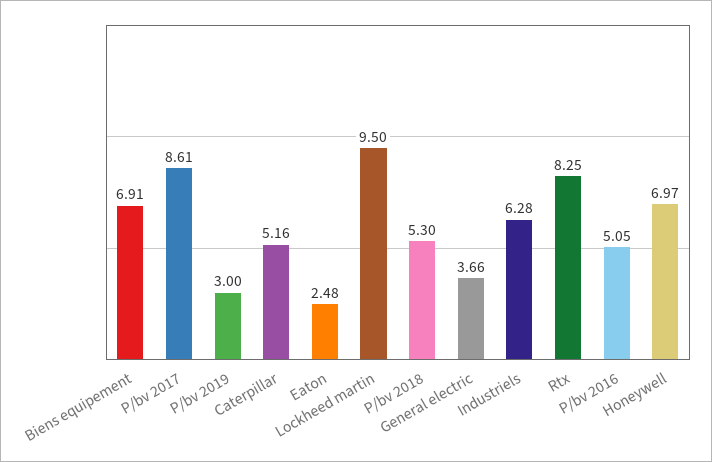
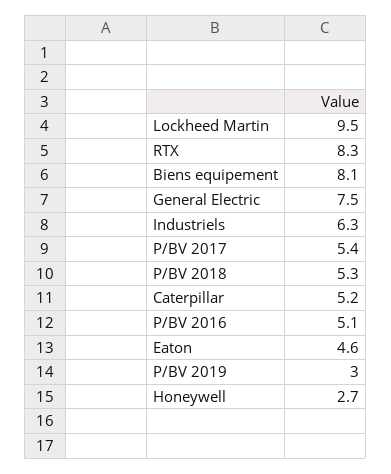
  {
-   "Biens equipement": 6.91,
+   "Biens equipement": 8.1,
-   "P/bv 2017": 8.61,
+   "P/bv 2017": 5.4,
    "P/bv 2019": 3,
    "Caterpillar": 5.16,
-   "Eaton": 2.48,
+   "Eaton": 4.6,
    "Lockheed martin": 9.5,
    "P/bv 2018": 5.3,
-   "General electric": 3.66,
+   "General electric": 7.5,
    "Industriels": 6.28,
    "Rtx": 8.25,
    "P/bv 2016": 5.05,
-   "Honeywell": 6.97
+   "Honeywell": 2.7
  }

